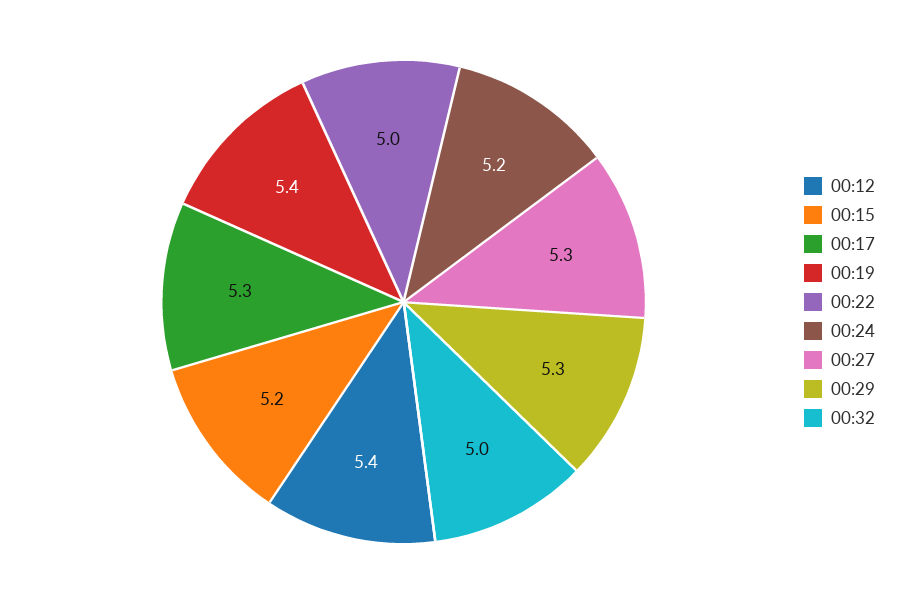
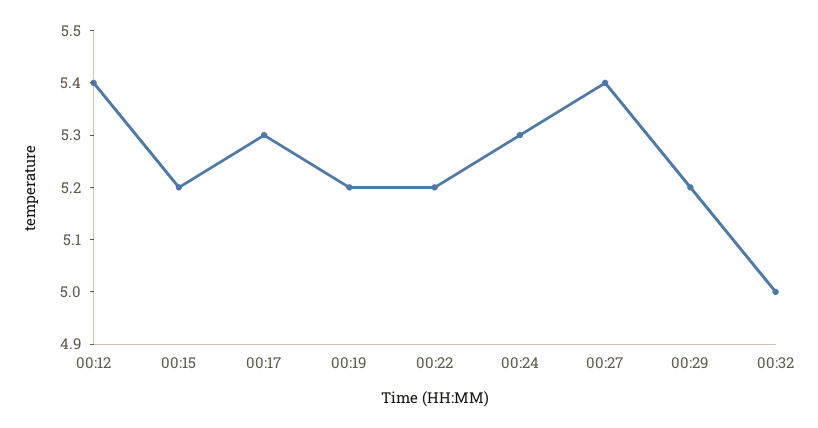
  {
    "00:12": 5.4,
    "00:15": 5.2,
    "00:17": 5.3,
-   "00:19": 5.4,
+   "00:19": 5.2,
-   "00:22": 5,
+   "00:22": 5.2,
-   "00:24": 5.2,
+   "00:24": 5.3,
-   "00:27": 5.3,
+   "00:27": 5.4,
-   "00:29": 5.3,
+   "00:29": 5.2,
    "00:32": 5
  }

